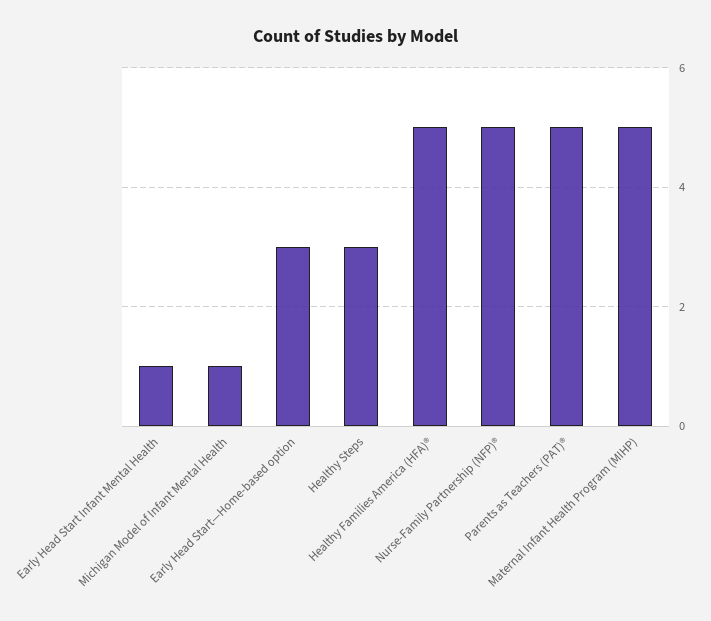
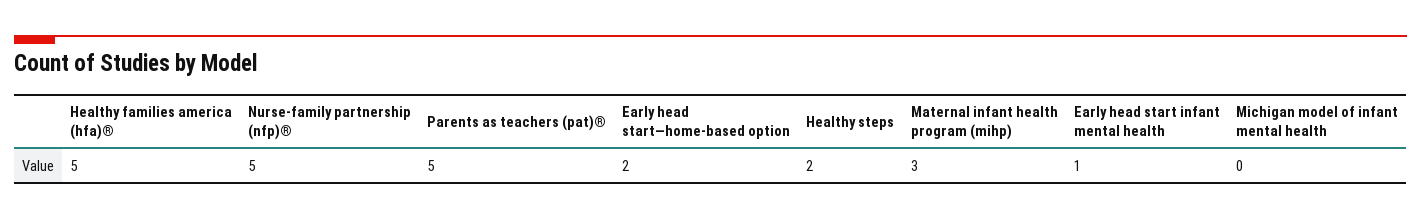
  {
    "Early Head Start Infant Mental Health": 1,
-   "Michigan Model of Infant Mental Health": 1,
+   "Michigan Model of Infant Mental Health": 0,
-   "Early Head Start—Home-based option": 3,
+   "Early Head Start—Home-based option": 2,
-   "Healthy Steps": 3,
+   "Healthy Steps": 2,
    "Healthy Families America (HFA)®": 5,
    "Nurse-Family Partnership (NFP)®": 5,
    "Parents as Teachers (PAT)®": 5,
-   "Maternal Infant Health Program (MIHP)": 5
+   "Maternal Infant Health Program (MIHP)": 3
  }

